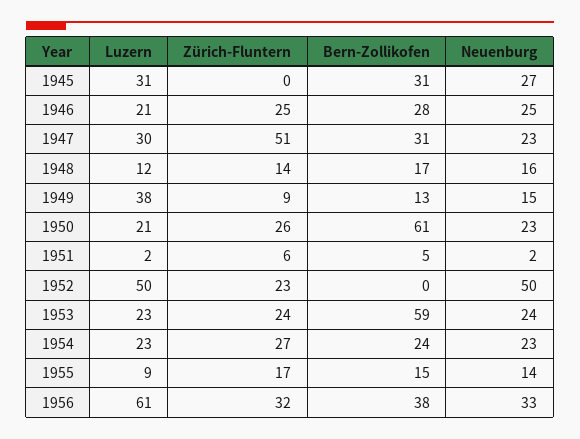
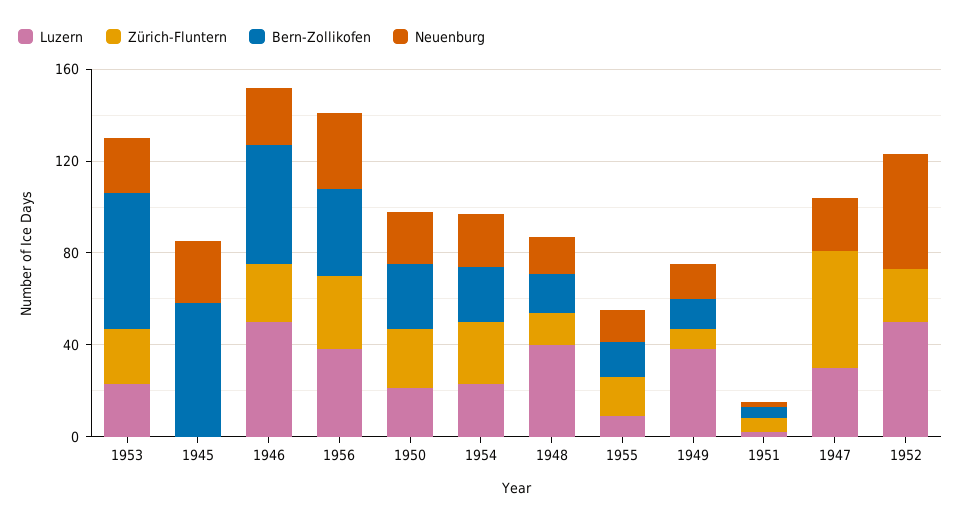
  {
    "Luzern": {
-     "1945": 31,
+     "1945": 0,
-     "1946": 21,
+     "1946": 50,
      "1947": 30,
-     "1948": 12,
+     "1948": 40,
      "1949": 38,
      "1950": 21,
      "1951": 2,
      "1952": 50,
      "1953": 23,
      "1954": 23,
      "1955": 9,
-     "1956": 61
+     "1956": 40
    },
    "Zürich-Fluntern": {
      "1945": 0,
      "1946": 25,
      "1947": 51,
      "1948": 14,
      "1949": 9,
      "1950": 26,
      "1951": 6,
      "1952": 23,
      "1953": 24,
      "1954": 27,
      "1955": 17,
      "1956": 32
    },
    "Bern-Zollikofen": {
-     "1945": 31,
+     "1945": 60,
-     "1946": 28,
+     "1946": 50,
-     "1947": 31,
+     "1947": 0,
      "1948": 17,
      "1949": 13,
-     "1950": 61,
+     "1950": 30,
      "1951": 5,
      "1952": 0,
      "1953": 59,
      "1954": 24,
      "1955": 15,
      "1956": 38
    },
    "Neuenburg": {
      "1945": 27,
      "1946": 25,
      "1947": 23,
      "1948": 16,
      "1949": 15,
      "1950": 23,
      "1951": 2,
      "1952": 50,
      "1953": 24,
      "1954": 23,
      "1955": 14,
      "1956": 33
    }
  }

